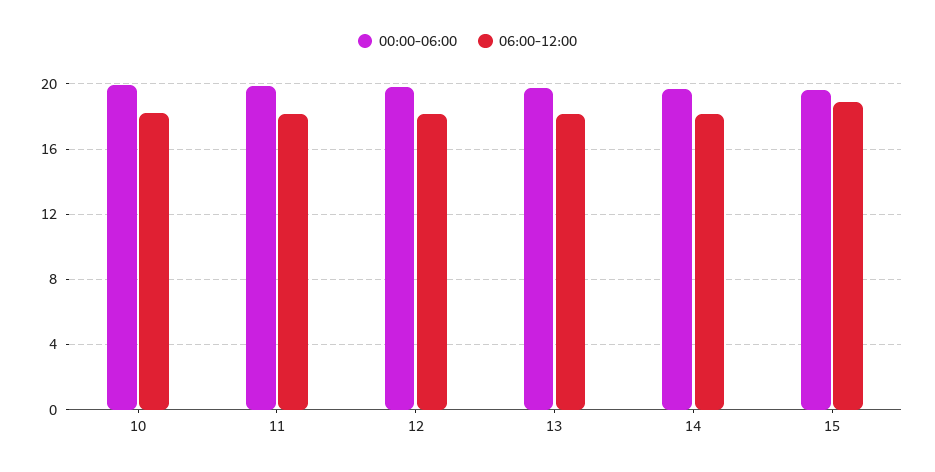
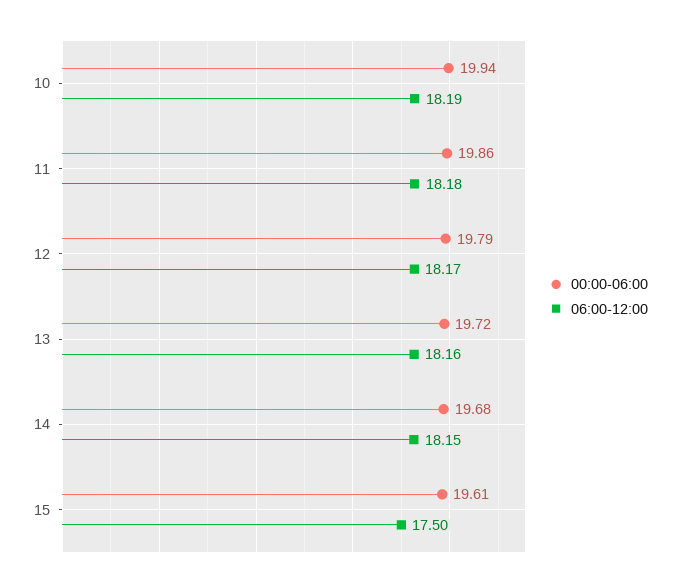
  {
    "00:00-06:00": {
      "10": 19.94,
      "11": 19.86,
      "12": 19.79,
      "13": 19.72,
      "14": 19.68,
      "15": 19.61
    },
    "06:00-12:00": {
      "10": 18.19,
      "11": 18.18,
      "12": 18.17,
      "13": 18.16,
      "14": 18.15,
-     "15": 19
+     "15": 17.5
    }
  }

